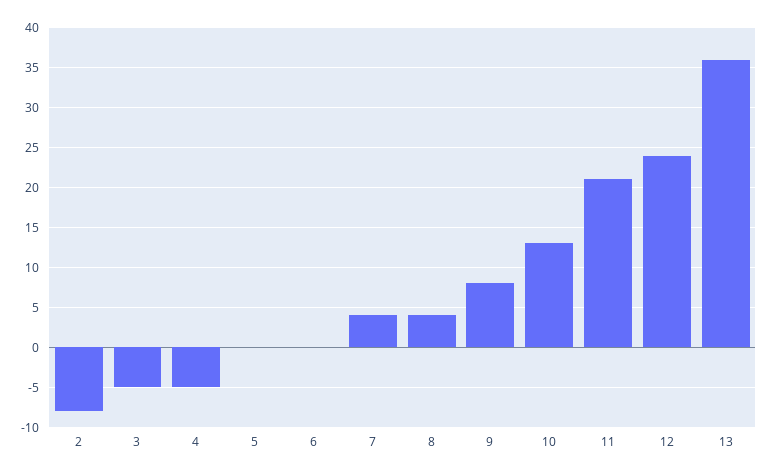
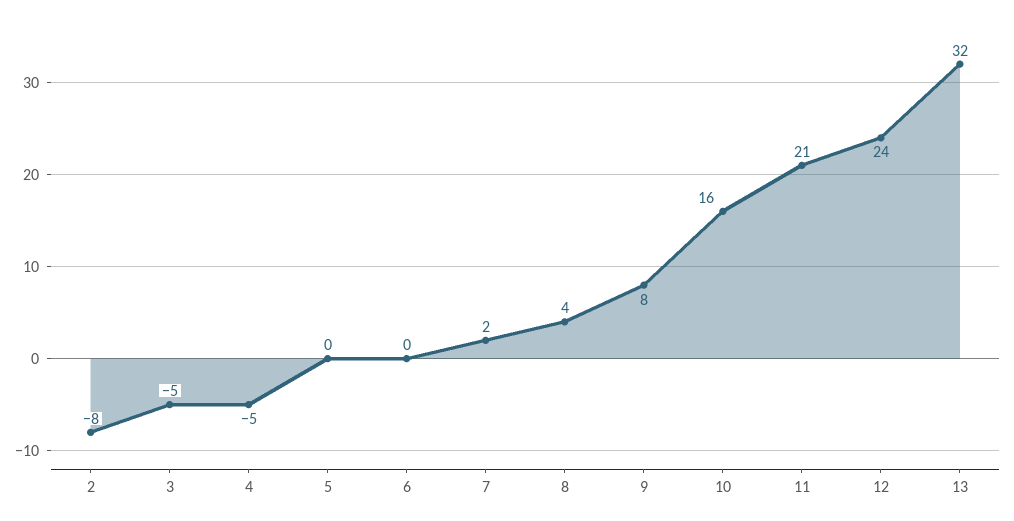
  {
    "2": -8,
    "3": -5,
    "4": -5,
    "5": 0,
    "6": 0,
-   "7": 4,
+   "7": 2,
    "8": 4,
    "9": 8,
-   "10": 13,
+   "10": 16,
    "11": 21,
    "12": 24,
-   "13": 36
+   "13": 32
  }

